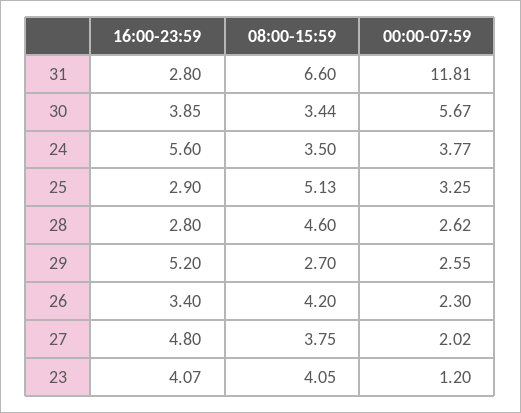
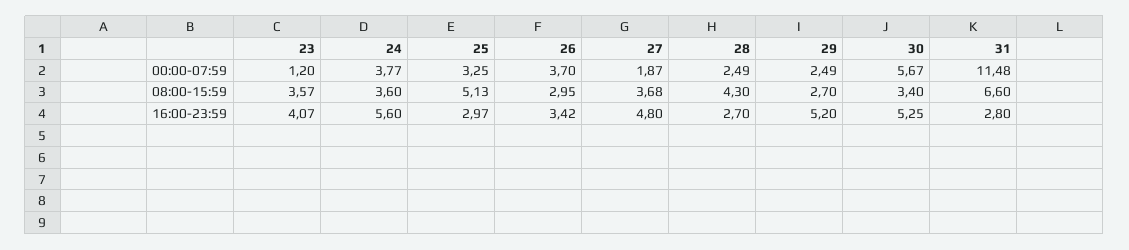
  {
    "16:00-23:59": {
      "31": 2.8,
-     "30": 3.85,
+     "30": 5.25,
      "24": 5.6,
-     "25": 2.9,
+     "25": 2.97,
-     "28": 2.8,
+     "28": 2.7,
      "29": 5.2,
-     "26": 3.4,
+     "26": 3.42,
      "27": 4.8,
      "23": 4.07
    },
    "08:00-15:59": {
      "31": 6.6,
-     "30": 3.44,
+     "30": 3.4,
-     "24": 3.5,
+     "24": 3.6,
      "25": 5.13,
-     "28": 4.6,
+     "28": 4.3,
      "29": 2.7,
-     "26": 4.2,
+     "26": 2.95,
-     "27": 3.75,
+     "27": 3.68,
-     "23": 4.05
+     "23": 3.57
    },
    "00:00-07:59": {
-     "31": 11.81,
+     "31": 11.48,
      "30": 5.67,
      "24": 3.77,
      "25": 3.25,
-     "28": 2.62,
+     "28": 2.49,
-     "29": 2.55,
+     "29": 2.49,
-     "26": 2.3,
+     "26": 3.7,
-     "27": 2.02,
+     "27": 1.87,
      "23": 1.2
    }
  }

